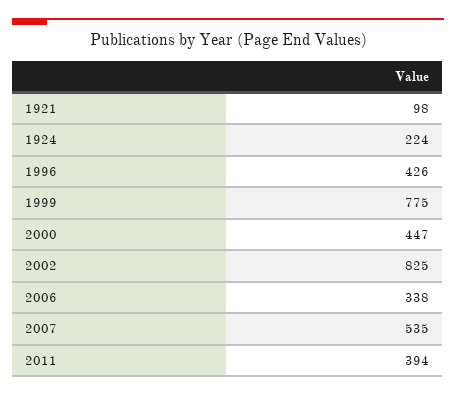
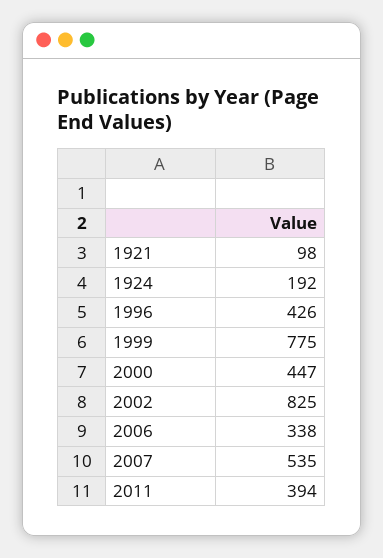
  {
    "1921": 98,
-   "1924": 224,
+   "1924": 192,
    "1996": 426,
    "1999": 775,
    "2000": 447,
    "2002": 825,
    "2006": 338,
    "2007": 535,
    "2011": 394
  }

